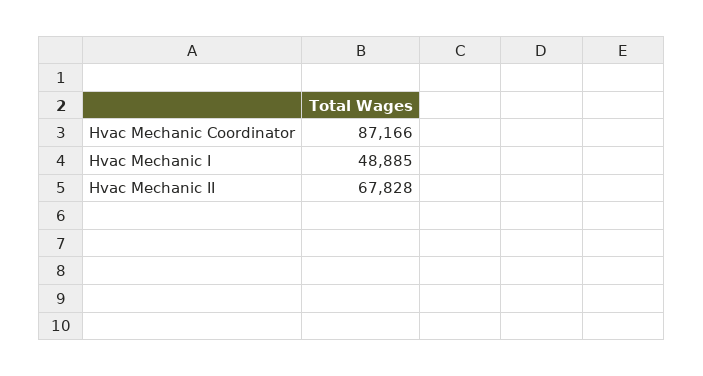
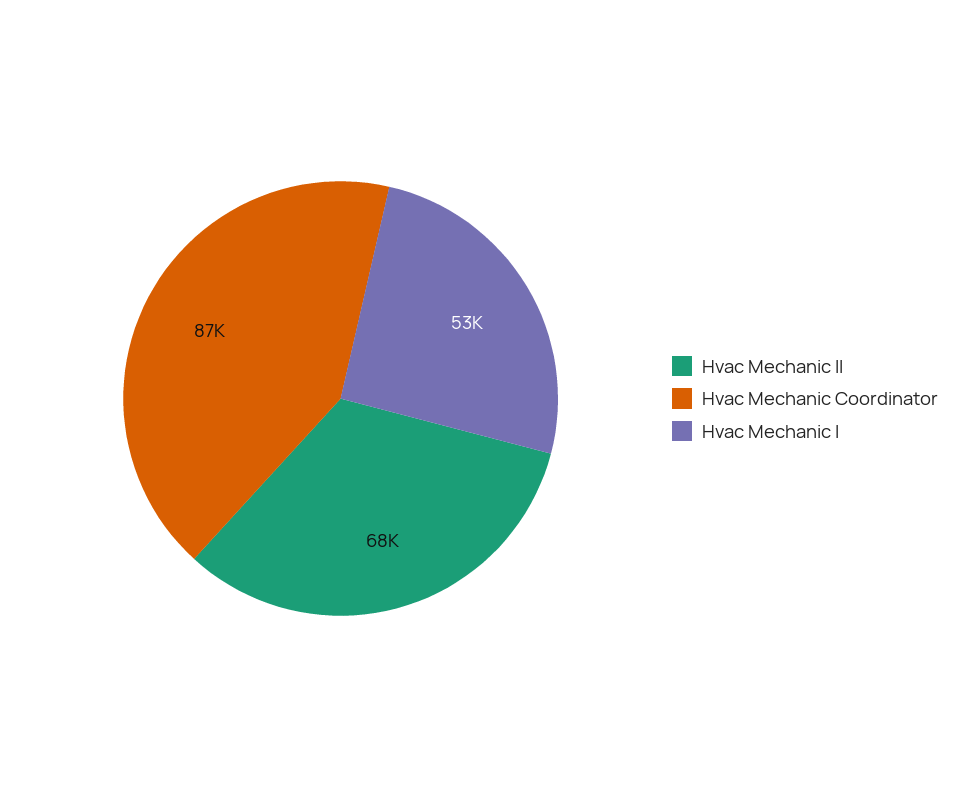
  {
    "Hvac Mechanic Coordinator": 87166,
-   "Hvac Mechanic I": 48885,
+   "Hvac Mechanic I": 53000,
    "Hvac Mechanic II": 67828
  }

